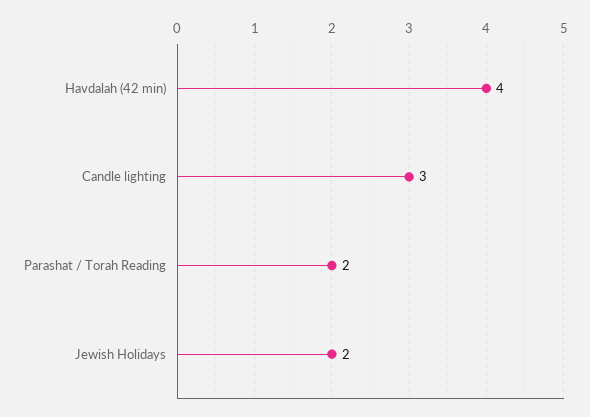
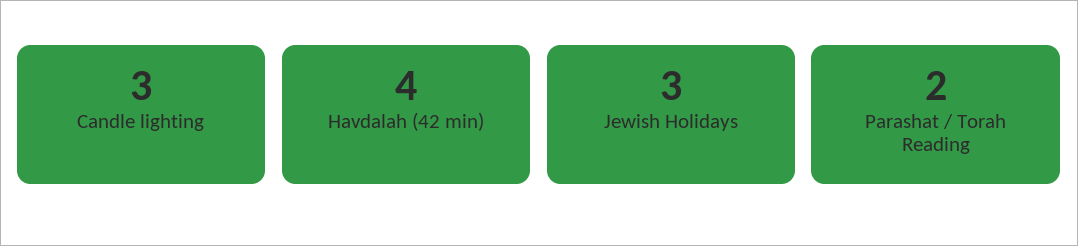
  {
    "Havdalah (42 min)": 4,
    "Candle lighting": 3,
    "Parashat / Torah Reading": 2,
-   "Jewish Holidays": 2
+   "Jewish Holidays": 3
  }

